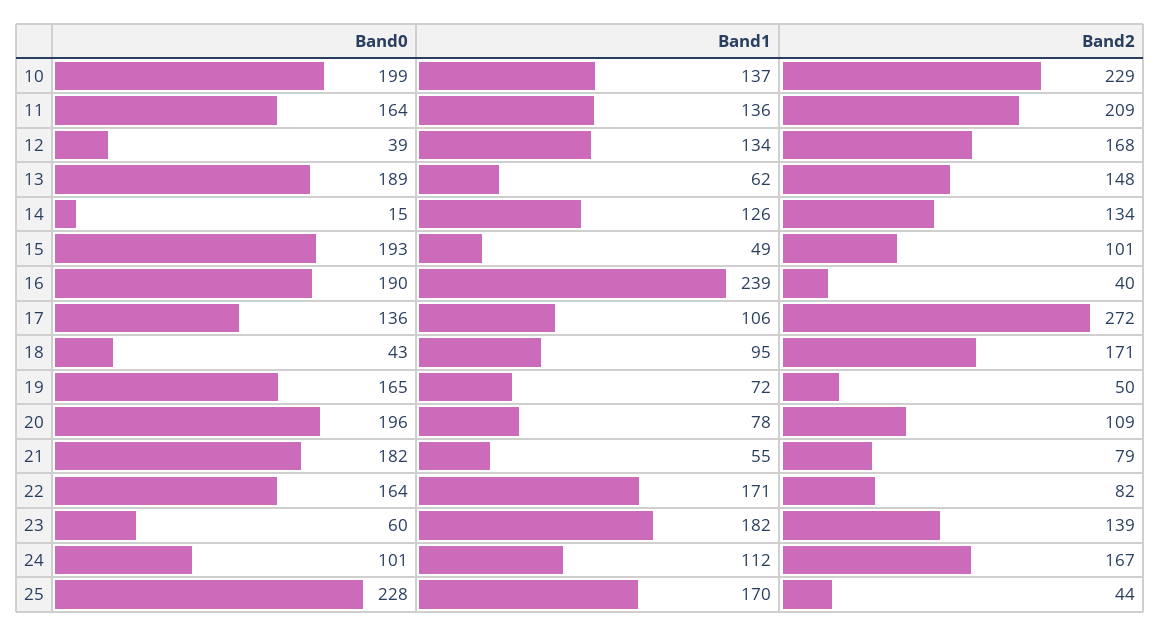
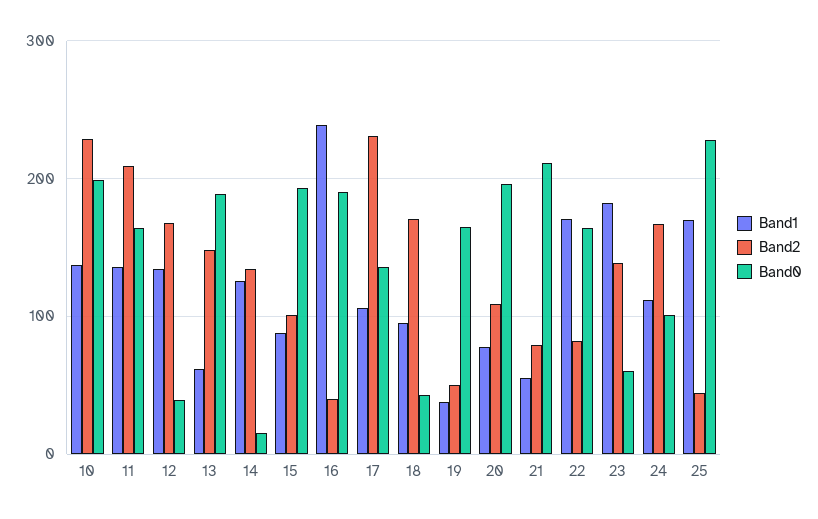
  {
    "Band0": {
      "10": 199,
      "11": 164,
      "12": 39,
      "13": 189,
      "14": 15,
      "15": 193,
      "16": 190,
      "17": 136,
      "18": 43,
      "19": 165,
      "20": 196,
-     "21": 182,
+     "21": 210,
      "22": 164,
      "23": 60,
      "24": 101,
      "25": 228
    },
    "Band1": {
      "10": 137,
      "11": 136,
      "12": 134,
      "13": 62,
      "14": 126,
-     "15": 49,
+     "15": 90,
      "16": 239,
      "17": 106,
      "18": 95,
-     "19": 72,
+     "19": 40,
      "20": 78,
      "21": 55,
      "22": 171,
      "23": 182,
      "24": 112,
      "25": 170
    },
    "Band2": {
      "10": 229,
      "11": 209,
      "12": 168,
      "13": 148,
      "14": 134,
      "15": 101,
      "16": 40,
-     "17": 272,
+     "17": 230,
      "18": 171,
      "19": 50,
      "20": 109,
      "21": 79,
      "22": 82,
      "23": 139,
      "24": 167,
      "25": 44
    }
  }

